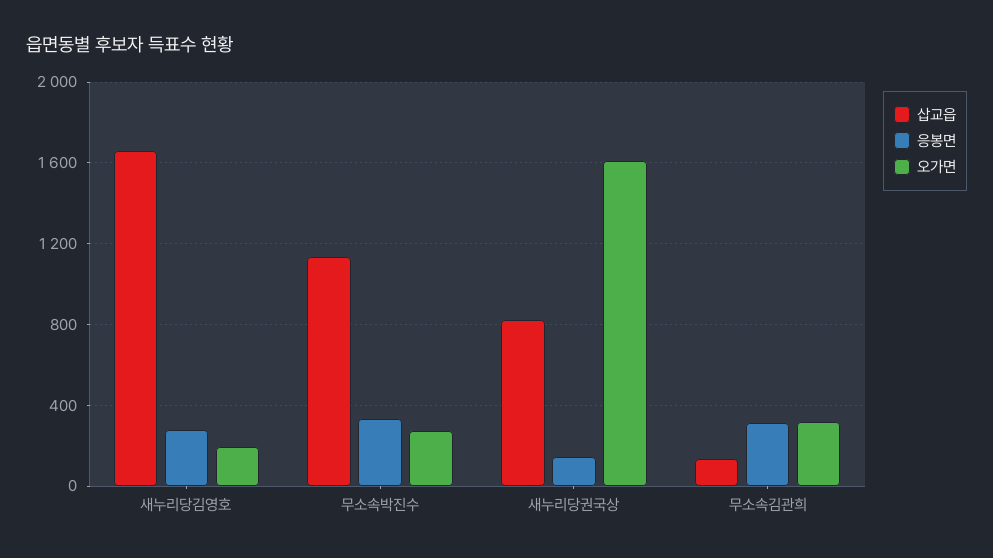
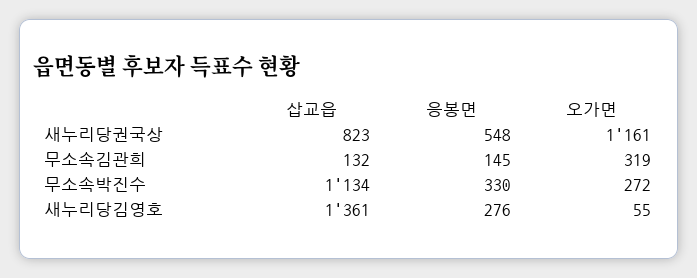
  {
    "삽교읍": {
-     "새누리당김영호": 1650,
+     "새누리당김영호": 1361,
      "무소속박진수": 1134,
      "새누리당권국상": 823,
      "무소속김관희": 132
    },
    "응봉면": {
      "새누리당김영호": 276,
      "무소속박진수": 330,
-     "새누리당권국상": 150,
+     "새누리당권국상": 548,
-     "무소속김관희": 300
+     "무소속김관희": 145
    },
    "오가면": {
-     "새누리당김영호": 200,
+     "새누리당김영호": 55,
      "무소속박진수": 272,
-     "새누리당권국상": 1600,
+     "새누리당권국상": 1161,
      "무소속김관희": 319
    }
  }

